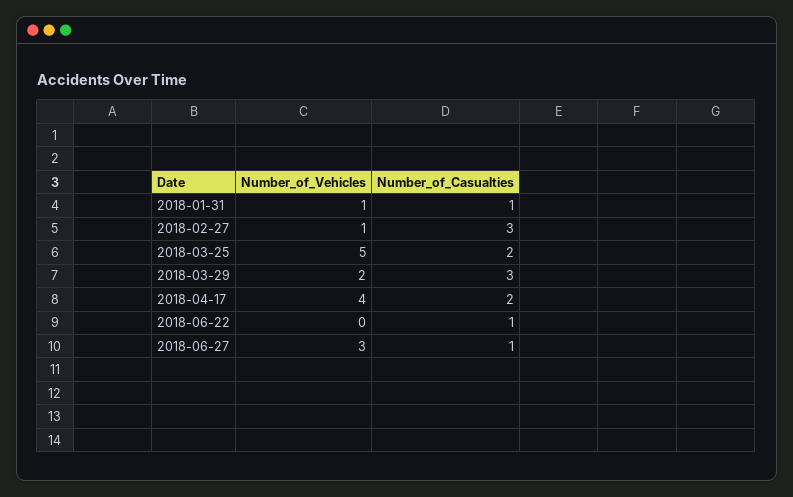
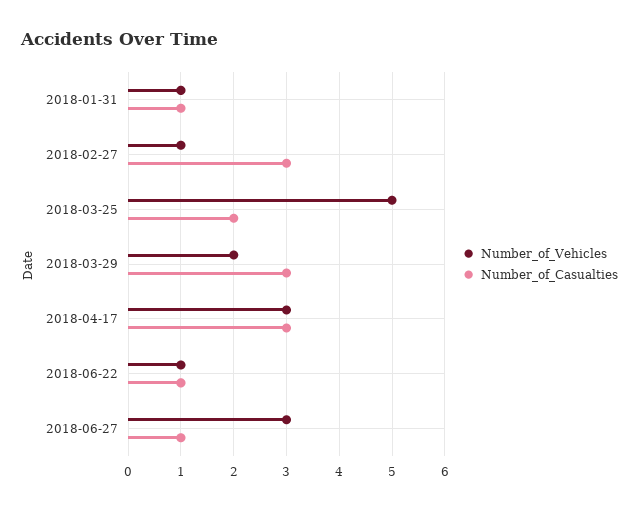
  {
    "Number_of_Vehicles": {
      "2018-01-31": 1,
      "2018-02-27": 1,
      "2018-03-25": 5,
      "2018-03-29": 2,
-     "2018-04-17": 4,
+     "2018-04-17": 3,
-     "2018-06-22": 0,
+     "2018-06-22": 1,
      "2018-06-27": 3
    },
    "Number_of_Casualties": {
      "2018-01-31": 1,
      "2018-02-27": 3,
      "2018-03-25": 2,
      "2018-03-29": 3,
-     "2018-04-17": 2,
+     "2018-04-17": 3,
      "2018-06-22": 1,
      "2018-06-27": 1
    }
  }

